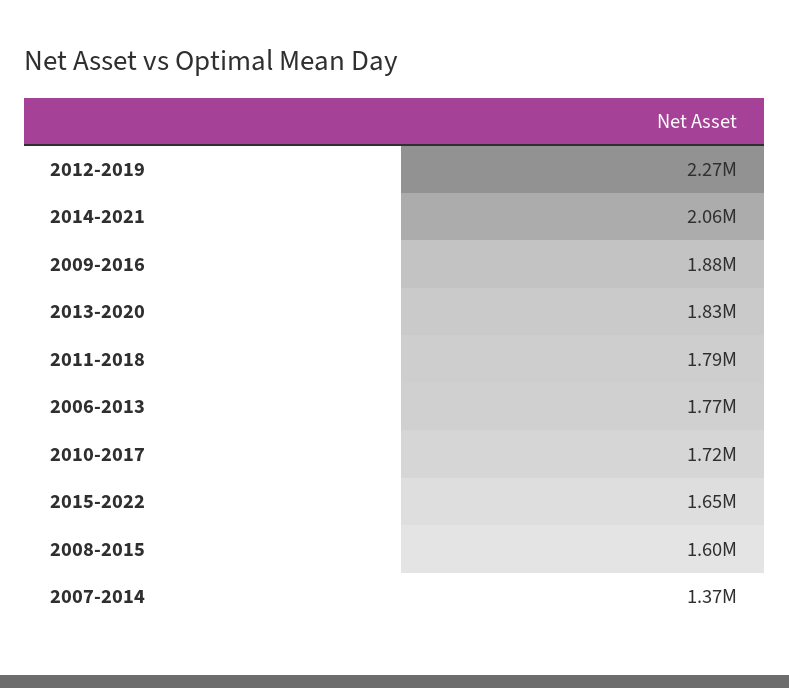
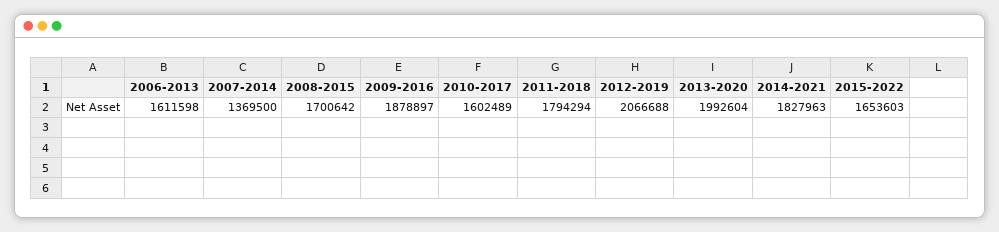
  {
-   "2012-2019": 2270000,
+   "2012-2019": 2066688,
-   "2014-2021": 2060000,
+   "2014-2021": 1827963,
    "2009-2016": 1878897,
-   "2013-2020": 1830000,
+   "2013-2020": 1992604,
    "2011-2018": 1794294,
-   "2006-2013": 1770000,
+   "2006-2013": 1611598,
-   "2010-2017": 1720000,
+   "2010-2017": 1602489,
    "2015-2022": 1653603,
-   "2008-2015": 1600000,
+   "2008-2015": 1700642,
    "2007-2014": 1369500
  }

